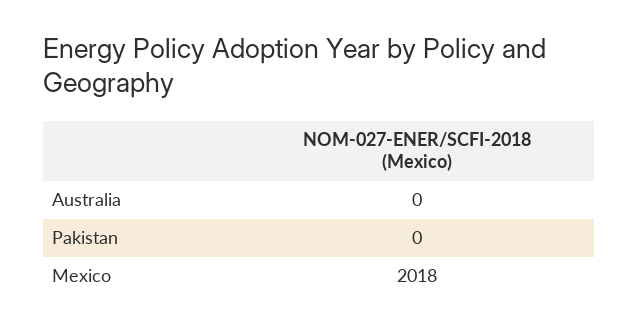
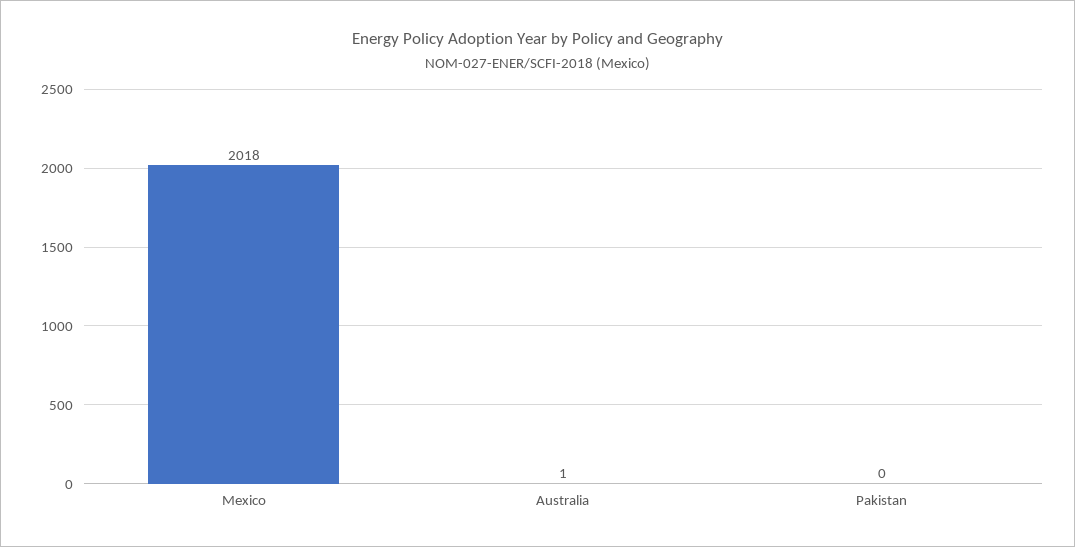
  {
-   "Australia": 0,
+   "Australia": 1,
    "Pakistan": 0,
    "Mexico": 2018
  }

